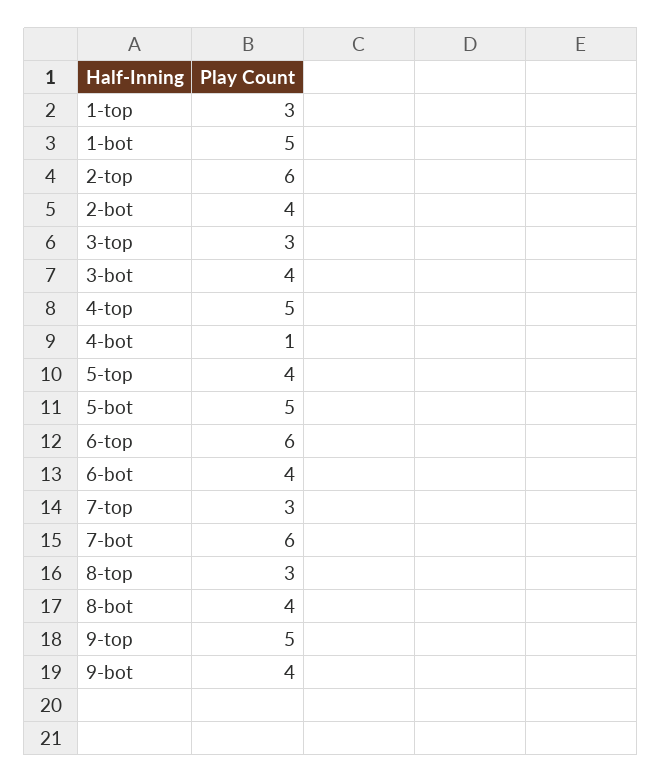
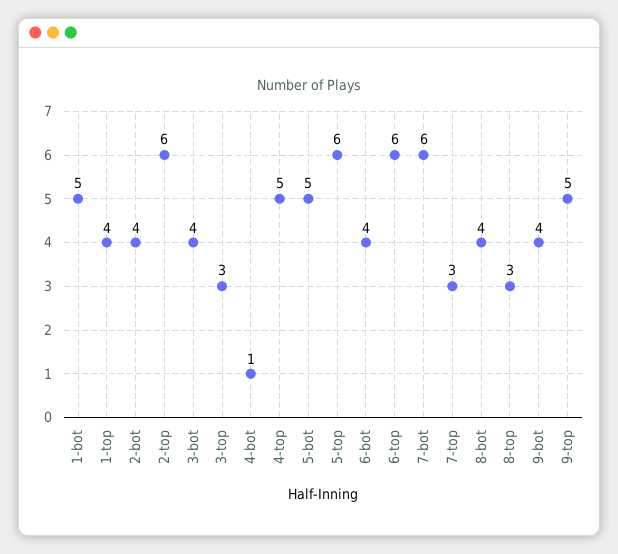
  {
-   "1-top": 3,
+   "1-top": 4,
    "1-bot": 5,
    "2-top": 6,
    "2-bot": 4,
    "3-top": 3,
    "3-bot": 4,
    "4-top": 5,
    "4-bot": 1,
-   "5-top": 4,
+   "5-top": 6,
    "5-bot": 5,
    "6-top": 6,
    "6-bot": 4,
    "7-top": 3,
    "7-bot": 6,
    "8-top": 3,
    "8-bot": 4,
    "9-top": 5,
    "9-bot": 4
  }

